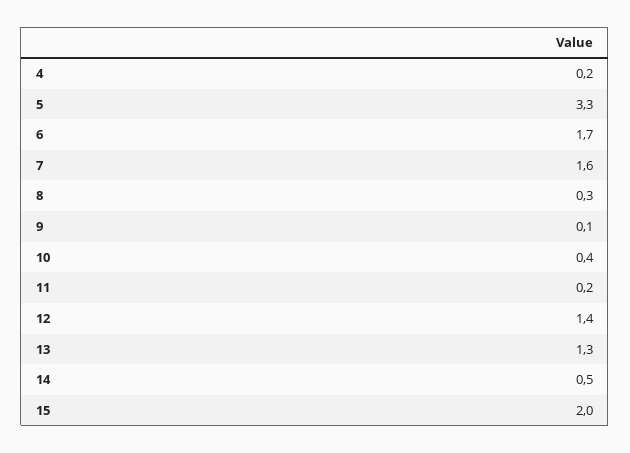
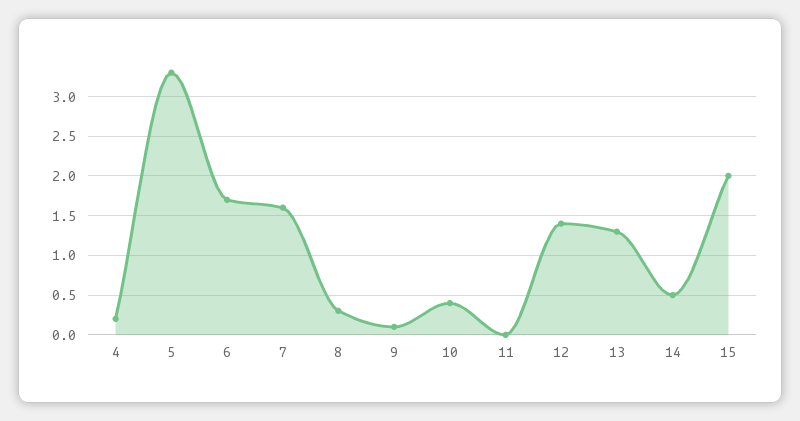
  {
    "4": 0.2,
    "5": 3.3,
    "6": 1.7,
    "7": 1.6,
    "8": 0.3,
    "9": 0.1,
    "10": 0.4,
-   "11": 0.2,
+   "11": 0,
    "12": 1.4,
    "13": 1.3,
    "14": 0.5,
    "15": 2
  }

